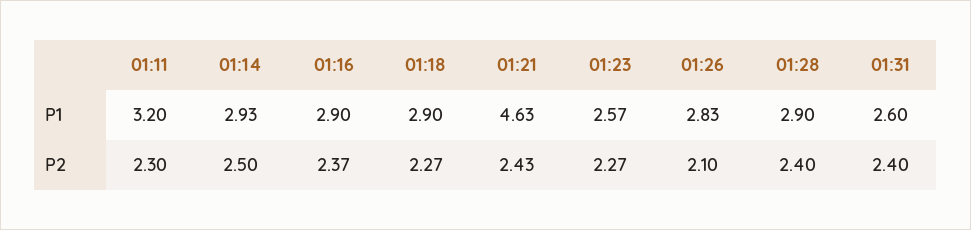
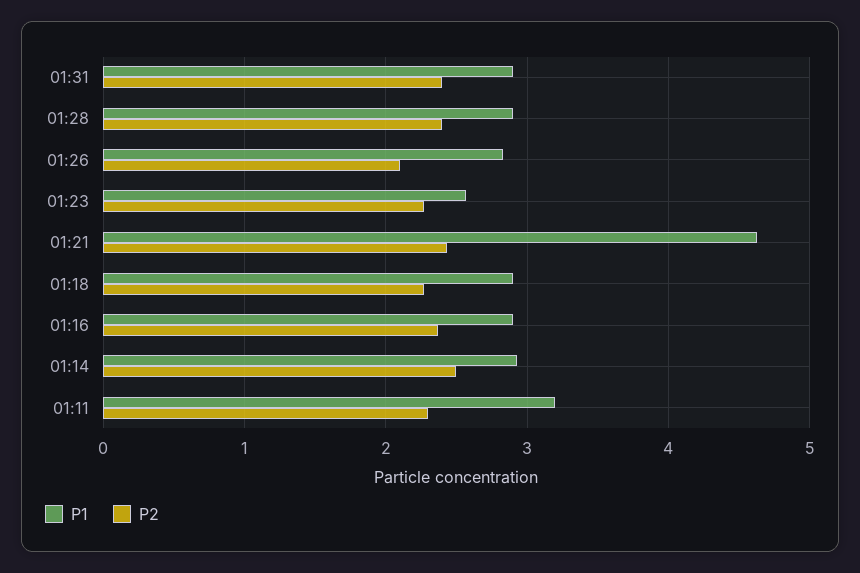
  {
    "P1": {
      "01:11": 3.2,
      "01:14": 2.93,
      "01:16": 2.9,
      "01:18": 2.9,
      "01:21": 4.63,
      "01:23": 2.57,
      "01:26": 2.83,
      "01:28": 2.9,
-     "01:31": 2.6
+     "01:31": 2.9
    },
    "P2": {
      "01:11": 2.3,
      "01:14": 2.5,
      "01:16": 2.37,
      "01:18": 2.27,
      "01:21": 2.43,
      "01:23": 2.27,
      "01:26": 2.1,
      "01:28": 2.4,
      "01:31": 2.4
    }
  }

